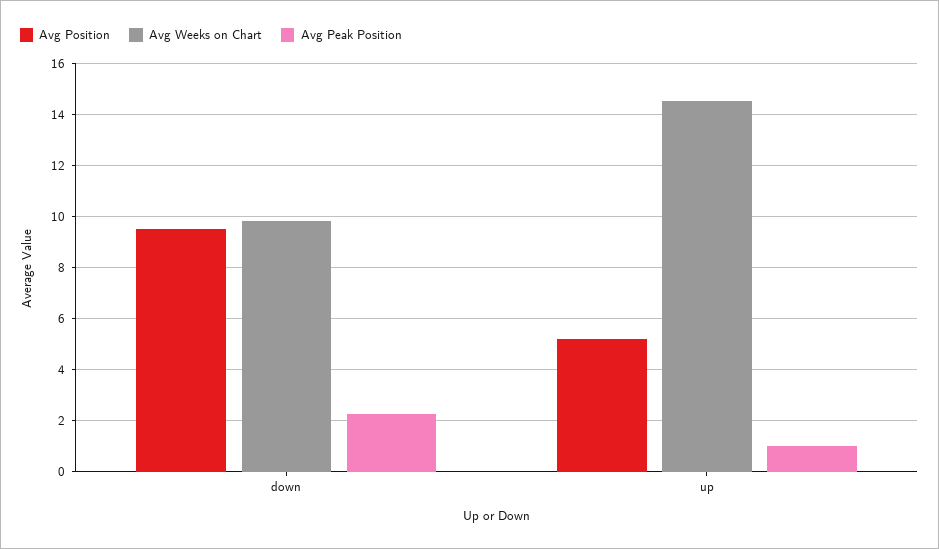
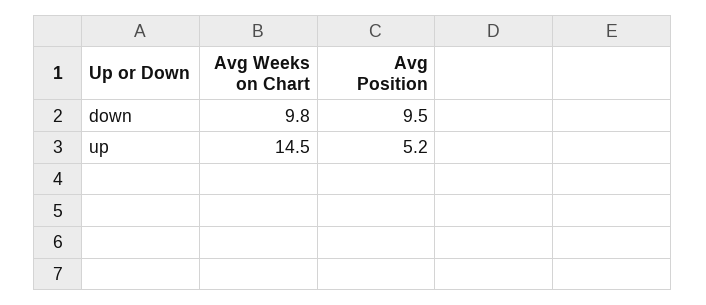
  {
    "Avg Position": {
      "down": 9.5,
      "up": 5.2
    },
    "Avg Weeks on Chart": {
      "down": 9.8,
      "up": 14.5
-   },
+   }
-   "Avg Peak Position": {
-     "down": 2.25,
-     "up": 1
-   }
  }

